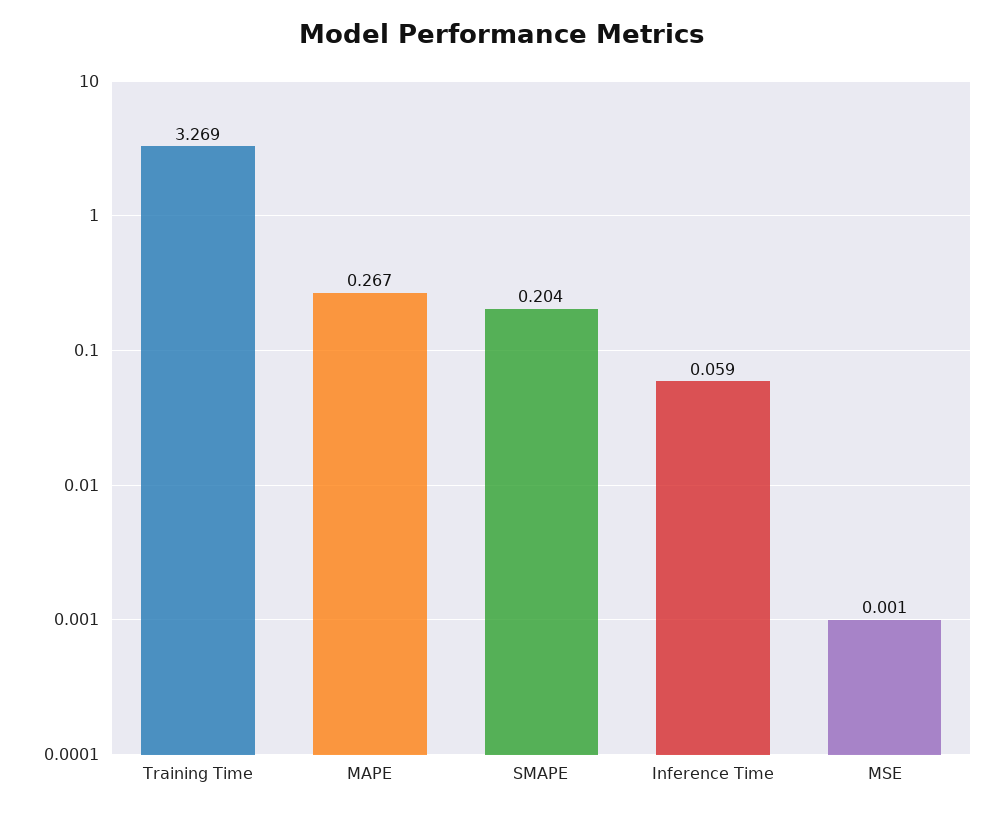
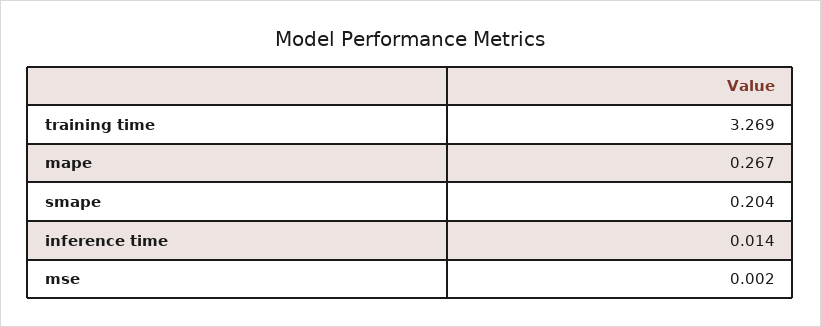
  {
    "Training Time": 3.269,
    "MAPE": 0.267,
    "SMAPE": 0.204,
-   "Inference Time": 0.059,
+   "Inference Time": 0.014,
-   "MSE": 0.001
+   "MSE": 0.002
  }

